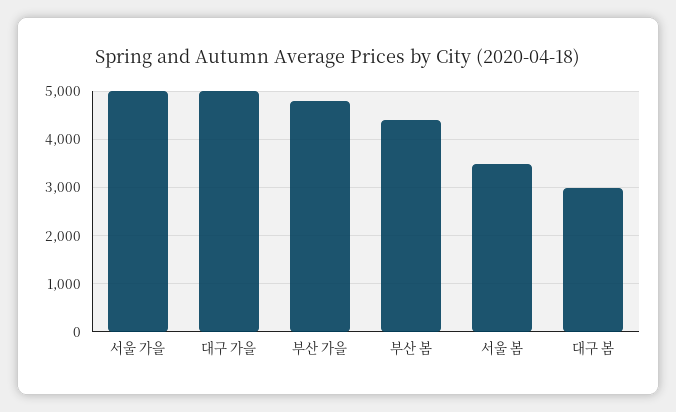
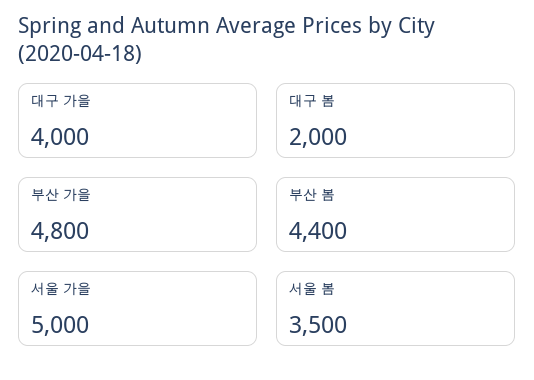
  {
    "서울 가을": 5000,
-   "대구 가을": 5000,
+   "대구 가을": 4000,
    "부산 가을": 4800,
    "부산 봄": 4400,
    "서울 봄": 3500,
-   "대구 봄": 3000
+   "대구 봄": 2000
  }

